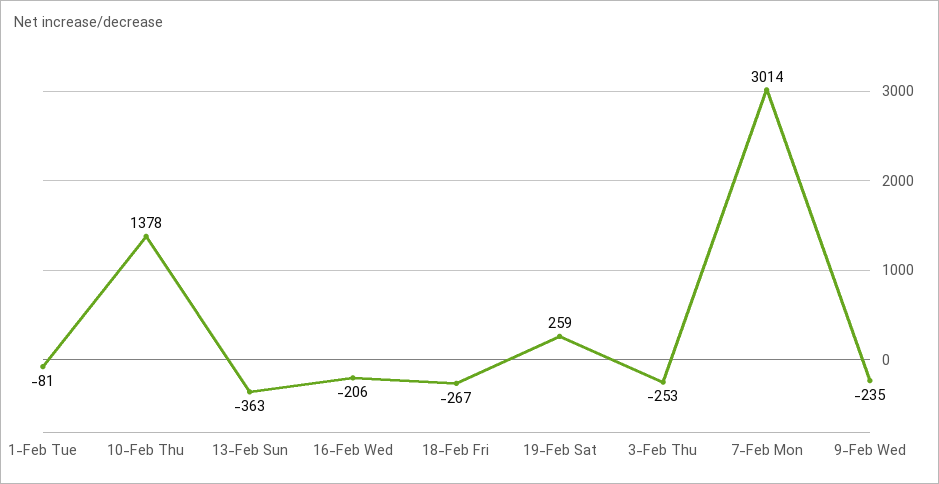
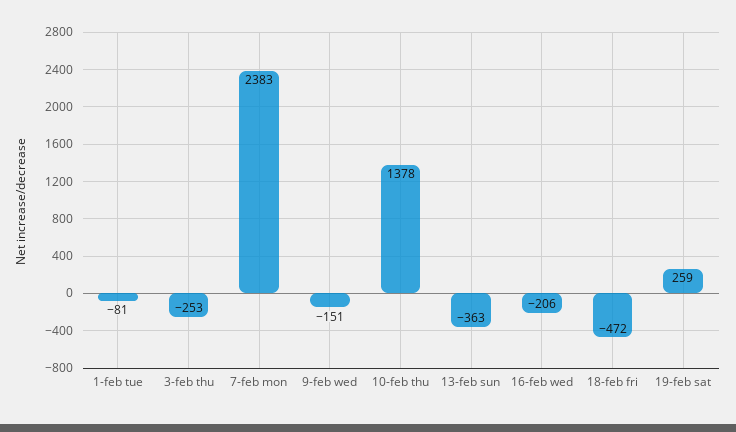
  {
    "1-Feb Tue": -81,
    "10-Feb Thu": 1378,
    "13-Feb Sun": -363,
    "16-Feb Wed": -206,
-   "18-Feb Fri": -267,
+   "18-Feb Fri": -472,
    "19-Feb Sat": 259,
    "3-Feb Thu": -253,
-   "7-Feb Mon": 3014,
+   "7-Feb Mon": 2383,
-   "9-Feb Wed": -235
+   "9-Feb Wed": -151
  }

